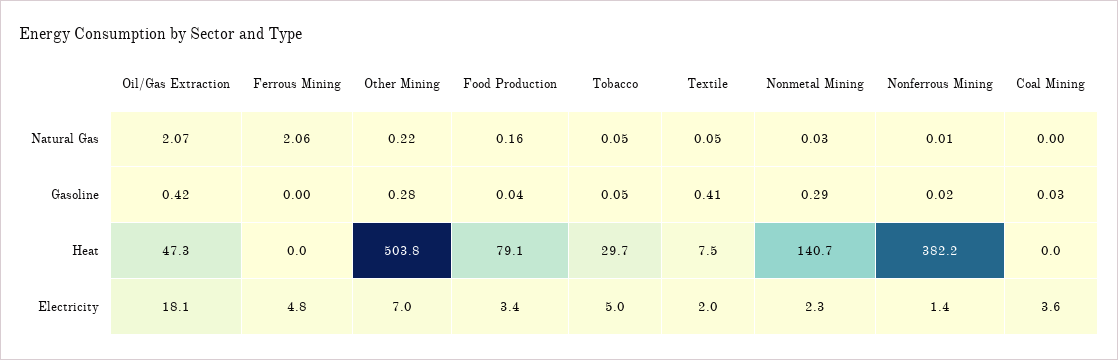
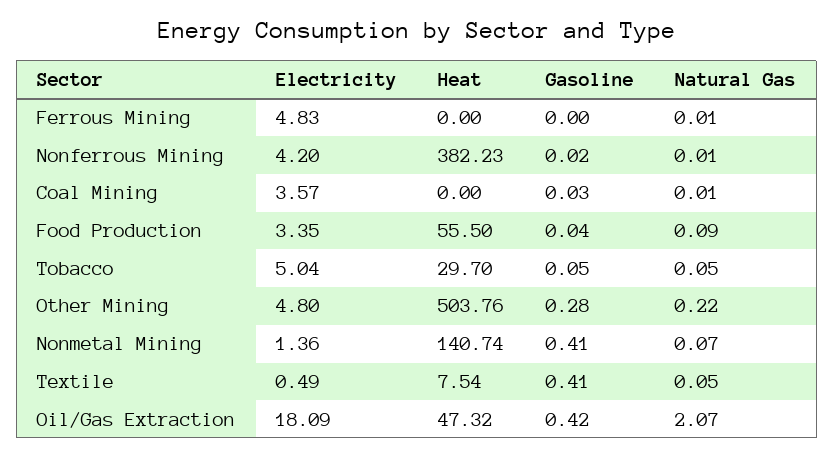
  {
    "Oil/Gas Extraction": {
      "Natural Gas": 2.07,
      "Gasoline": 0.42,
      "Heat": 47.32,
      "Electricity": 18.09
    },
    "Ferrous Mining": {
-     "Natural Gas": 2.06,
+     "Natural Gas": 0.01,
      "Gasoline": 0,
      "Heat": 0,
      "Electricity": 4.83
    },
    "Other Mining": {
      "Natural Gas": 0.22,
      "Gasoline": 0.28,
      "Heat": 503.76,
-     "Electricity": 7
+     "Electricity": 4.8
    },
    "Food Production": {
-     "Natural Gas": 0.16,
+     "Natural Gas": 0.09,
      "Gasoline": 0.04,
-     "Heat": 79.1,
+     "Heat": 55.5,
      "Electricity": 3.35
    },
    "Tobacco": {
      "Natural Gas": 0.05,
      "Gasoline": 0.05,
      "Heat": 29.7,
      "Electricity": 5.04
    },
    "Textile": {
      "Natural Gas": 0.05,
      "Gasoline": 0.41,
      "Heat": 7.54,
-     "Electricity": 2
+     "Electricity": 0.49
    },
    "Nonmetal Mining": {
-     "Natural Gas": 0.03,
+     "Natural Gas": 0.07,
-     "Gasoline": 0.29,
+     "Gasoline": 0.41,
      "Heat": 140.74,
-     "Electricity": 2.3
+     "Electricity": 1.36
    },
    "Nonferrous Mining": {
      "Natural Gas": 0.01,
      "Gasoline": 0.02,
      "Heat": 382.23,
-     "Electricity": 1.4
+     "Electricity": 4.2
    },
    "Coal Mining": {
-     "Natural Gas": 0,
+     "Natural Gas": 0.01,
      "Gasoline": 0.03,
      "Heat": 0,
      "Electricity": 3.57
    }
  }

